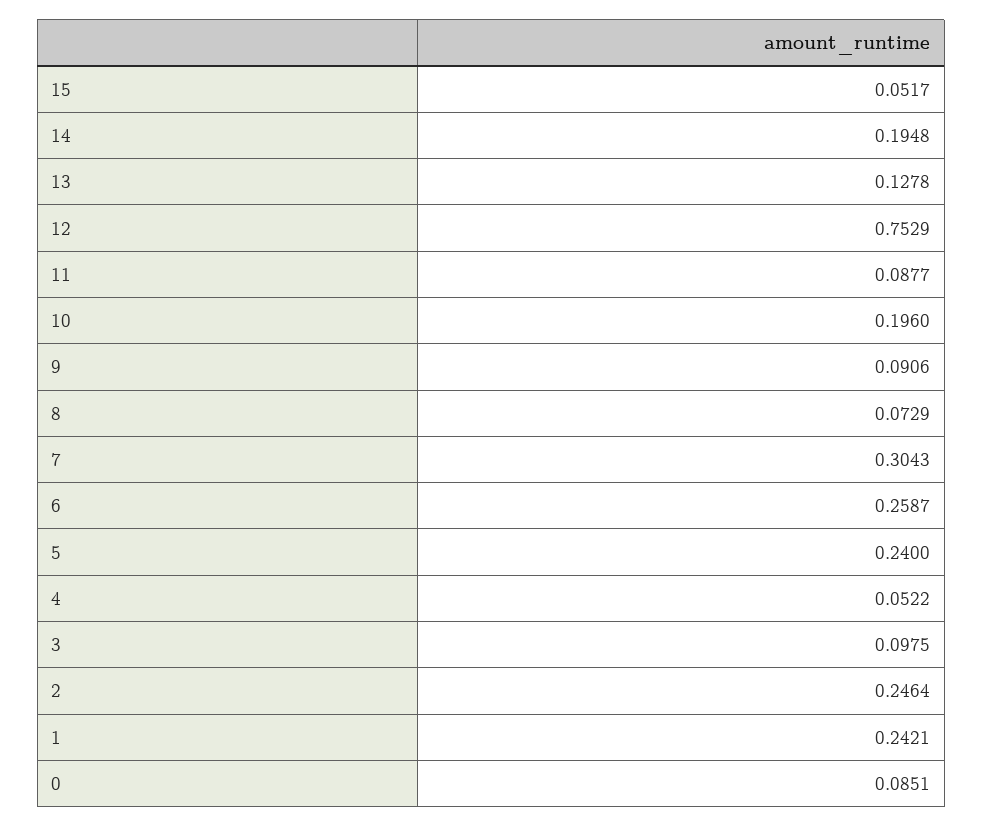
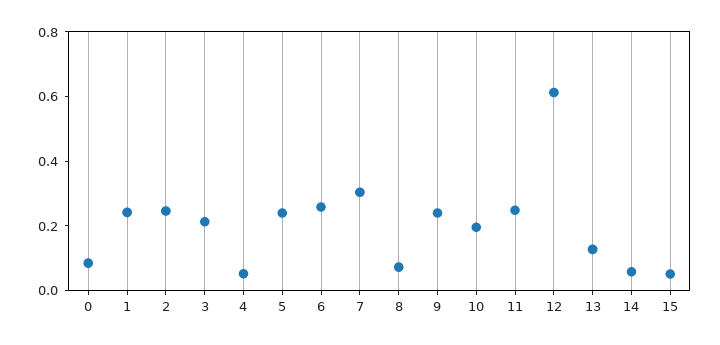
  {
    "15": 0.0517,
-   "14": 0.1948,
+   "14": 0.05,
    "13": 0.1278,
-   "12": 0.7529,
+   "12": 0.6,
-   "11": 0.0877,
+   "11": 0.25,
    "10": 0.196,
-   "9": 0.0906,
+   "9": 0.25,
    "8": 0.0729,
    "7": 0.3043,
    "6": 0.2587,
    "5": 0.24,
    "4": 0.0522,
-   "3": 0.0975,
+   "3": 0.2,
    "2": 0.2464,
    "1": 0.2421,
    "0": 0.0851
  }

